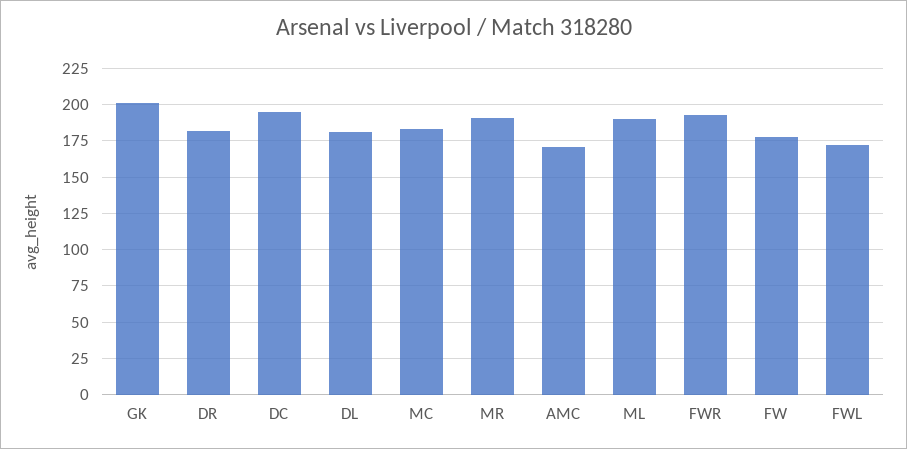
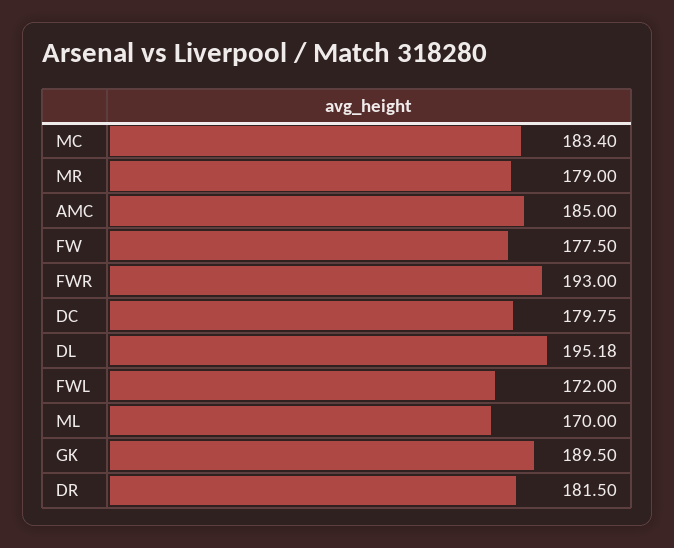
  {
-   "GK": 200,
+   "GK": 189.5,
    "DR": 181.5,
-   "DC": 195,
+   "DC": 179.75,
-   "DL": 180,
+   "DL": 195.18,
    "MC": 183.4,
-   "MR": 190,
+   "MR": 179,
-   "AMC": 170,
+   "AMC": 185,
-   "ML": 190,
+   "ML": 170,
    "FWR": 193,
    "FW": 177.5,
    "FWL": 172
  }

